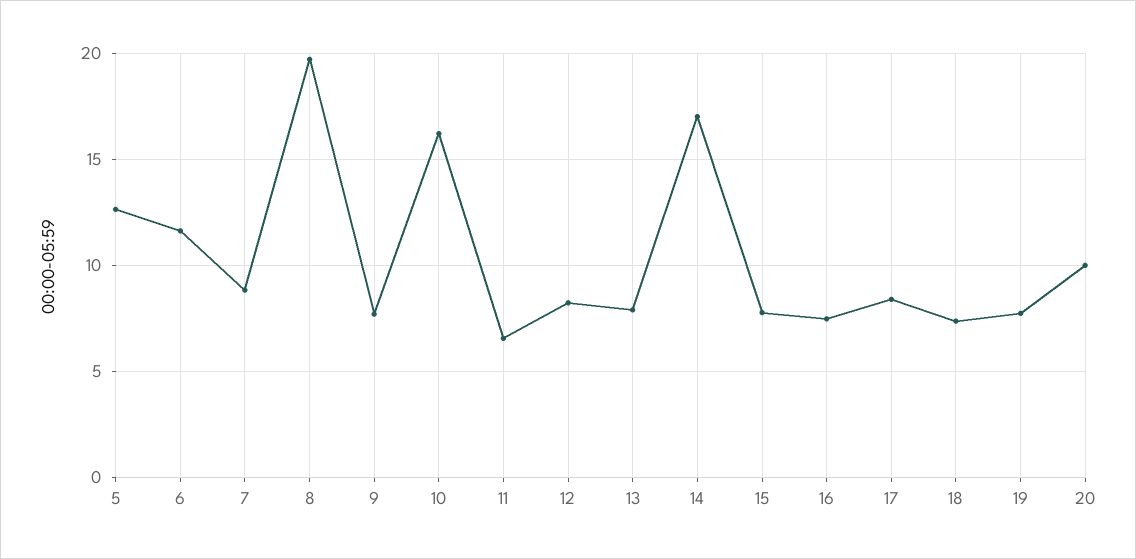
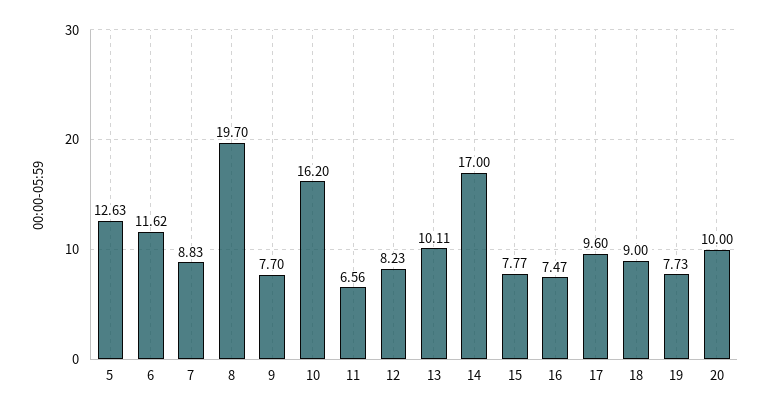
  {
    "5": 12.63,
    "6": 11.62,
    "7": 8.83,
    "8": 19.7,
    "9": 7.7,
    "10": 16.2,
    "11": 6.56,
    "12": 8.23,
-   "13": 8,
+   "13": 10.11,
    "14": 17,
    "15": 7.77,
    "16": 7.47,
-   "17": 8.5,
+   "17": 9.6,
-   "18": 7.5,
+   "18": 9,
    "19": 7.73,
    "20": 10
  }

